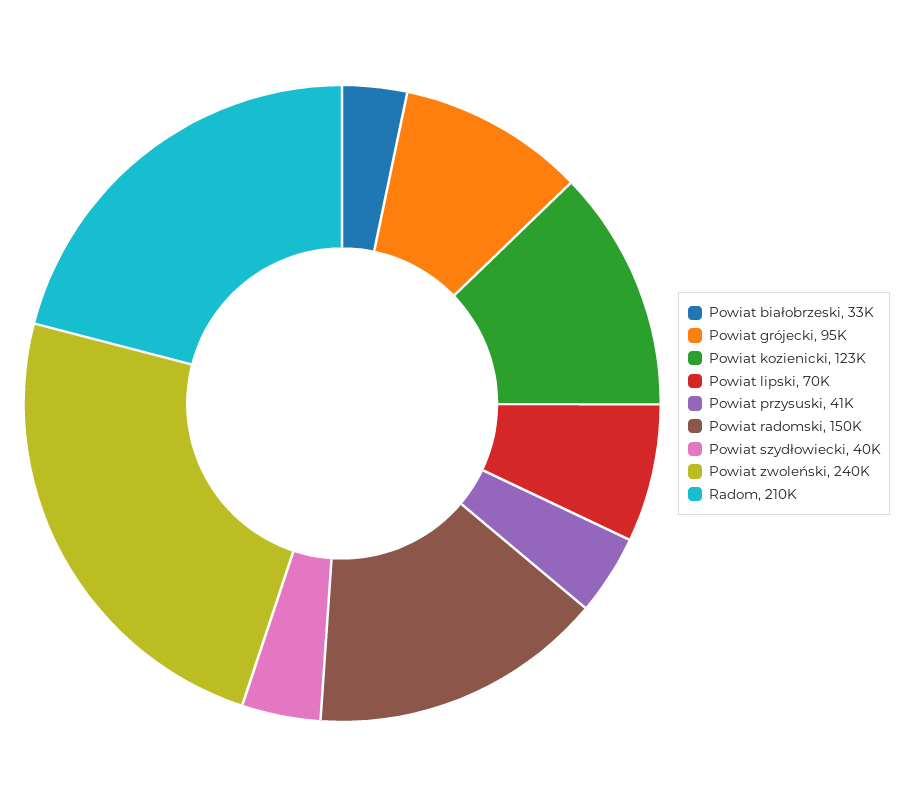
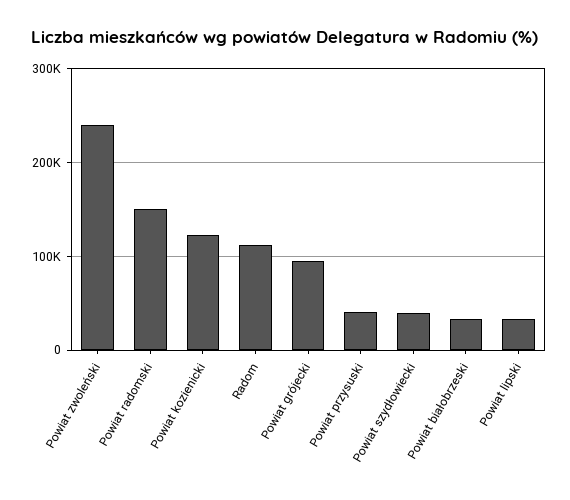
  {
    "Powiat białobrzeski": 33000,
    "Powiat grójecki": 95000,
    "Powiat kozienicki": 123000,
-   "Powiat lipski": 70000,
+   "Powiat lipski": 30000,
    "Powiat przysuski": 41000,
    "Powiat radomski": 150000,
    "Powiat szydłowiecki": 40000,
    "Powiat zwoleński": 240000,
-   "Radom": 210000
+   "Radom": 110000
  }

